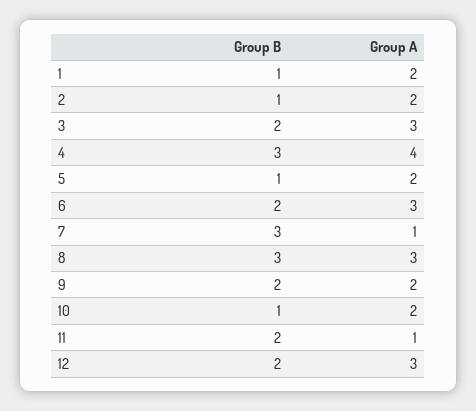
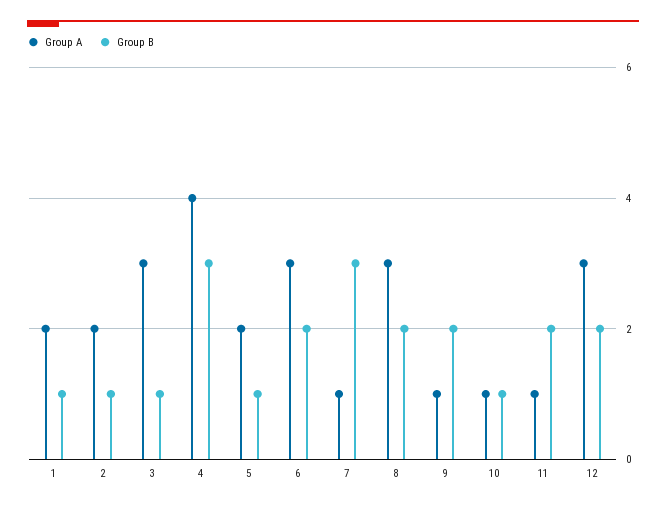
  {
    "Group B": {
      "1": 1,
      "2": 1,
-     "3": 2,
+     "3": 1,
      "4": 3,
      "5": 1,
      "6": 2,
      "7": 3,
-     "8": 3,
+     "8": 2,
      "9": 2,
      "10": 1,
      "11": 2,
      "12": 2
    },
    "Group A": {
      "1": 2,
      "2": 2,
      "3": 3,
      "4": 4,
      "5": 2,
      "6": 3,
      "7": 1,
      "8": 3,
-     "9": 2,
+     "9": 1,
-     "10": 2,
+     "10": 1,
      "11": 1,
      "12": 3
    }
  }

